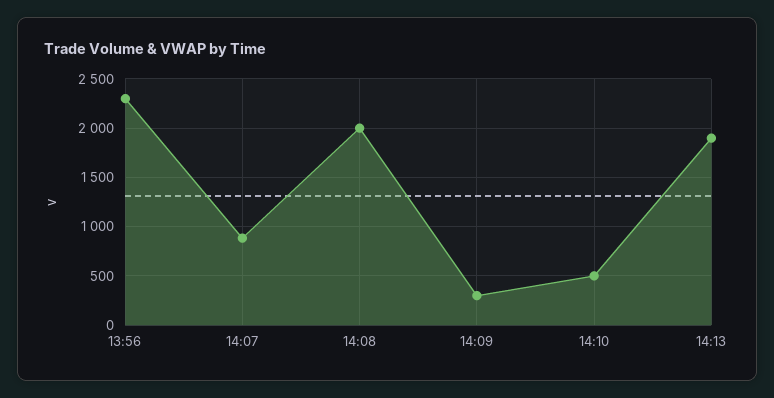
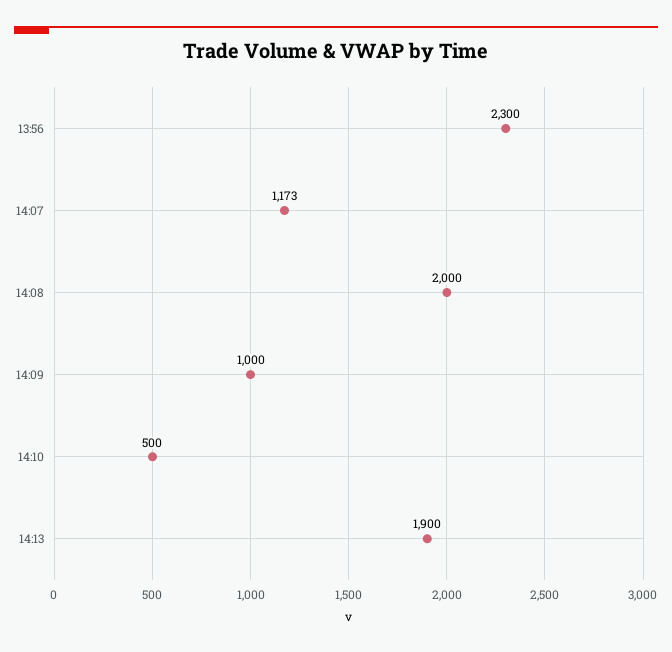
  {
    "13:56": 2300,
-   "14:07": 900,
+   "14:07": 1173,
    "14:08": 2000,
-   "14:09": 300,
+   "14:09": 1000,
    "14:10": 500,
    "14:13": 1900
  }

